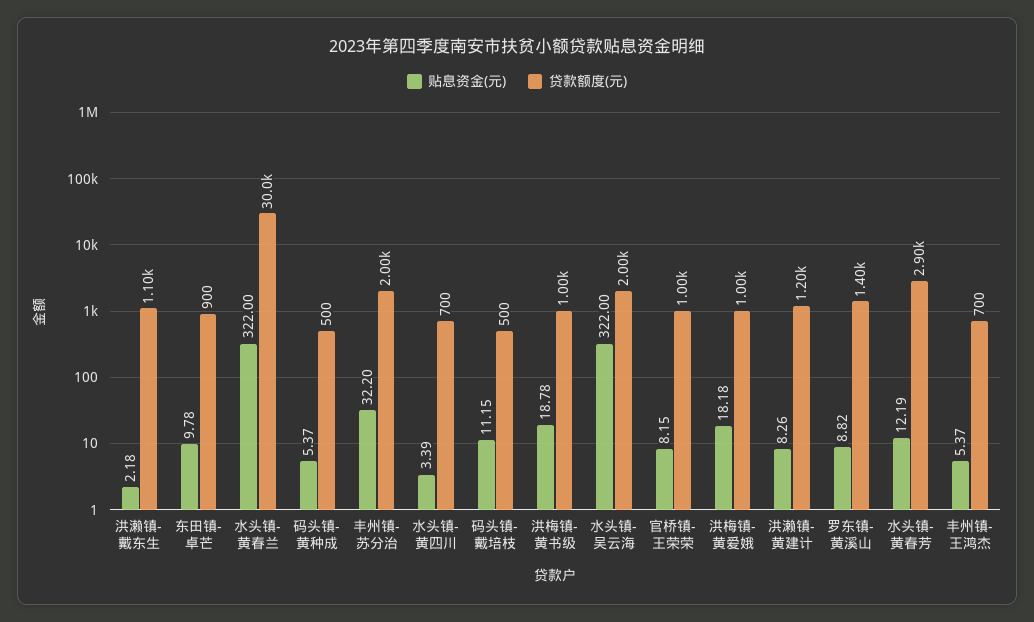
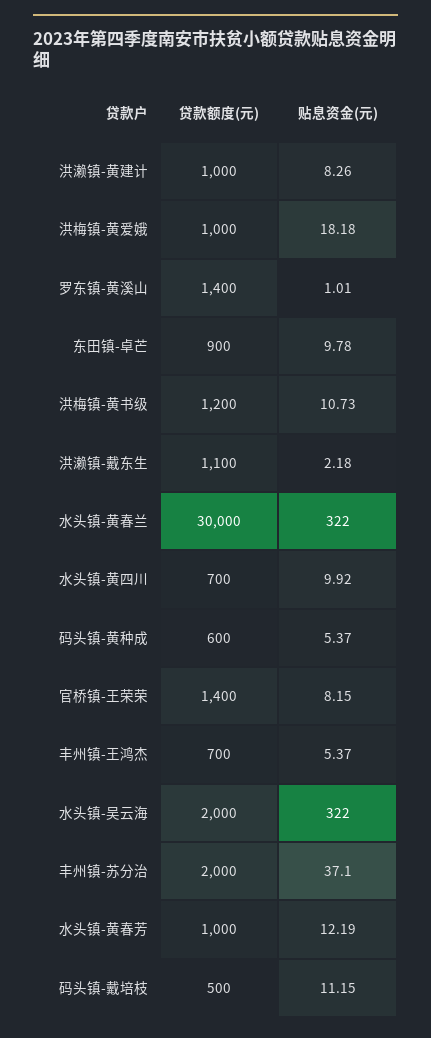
  {
    "贴息资金(元)": {
      "洪濑镇-戴东生": 2.18,
      "东田镇-卓芒": 9.78,
      "水头镇-黄春兰": 322,
      "码头镇-黄种成": 5.37,
-     "丰州镇-苏分治": 32.2,
+     "丰州镇-苏分治": 37.1,
-     "水头镇-黄四川": 3.39,
+     "水头镇-黄四川": 9.92,
      "码头镇-戴培枝": 11.15,
-     "洪梅镇-黄书级": 18.78,
+     "洪梅镇-黄书级": 10.73,
      "水头镇-吴云海": 322,
      "官桥镇-王荣荣": 8.15,
      "洪梅镇-黄爱娥": 18.18,
      "洪濑镇-黄建计": 8.26,
-     "罗东镇-黄溪山": 8.82,
+     "罗东镇-黄溪山": 1.01,
      "水头镇-黄春芳": 12.19,
      "丰州镇-王鸿杰": 5.37
    },
    "贷款额度(元)": {
      "洪濑镇-戴东生": 1100,
      "东田镇-卓芒": 900,
      "水头镇-黄春兰": 30000,
-     "码头镇-黄种成": 500,
+     "码头镇-黄种成": 600,
      "丰州镇-苏分治": 2000,
      "水头镇-黄四川": 700,
      "码头镇-戴培枝": 500,
-     "洪梅镇-黄书级": 1000,
+     "洪梅镇-黄书级": 1200,
      "水头镇-吴云海": 2000,
-     "官桥镇-王荣荣": 1000,
+     "官桥镇-王荣荣": 1400,
      "洪梅镇-黄爱娥": 1000,
-     "洪濑镇-黄建计": 1200,
+     "洪濑镇-黄建计": 1000,
      "罗东镇-黄溪山": 1400,
-     "水头镇-黄春芳": 2900,
+     "水头镇-黄春芳": 1000,
      "丰州镇-王鸿杰": 700
    }
  }

